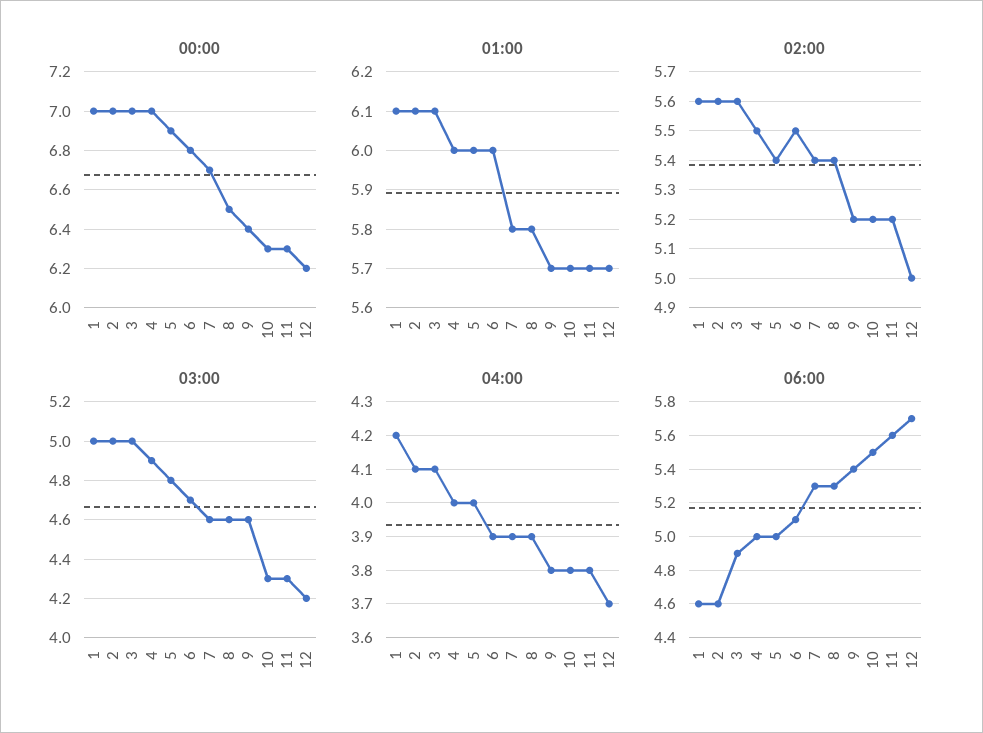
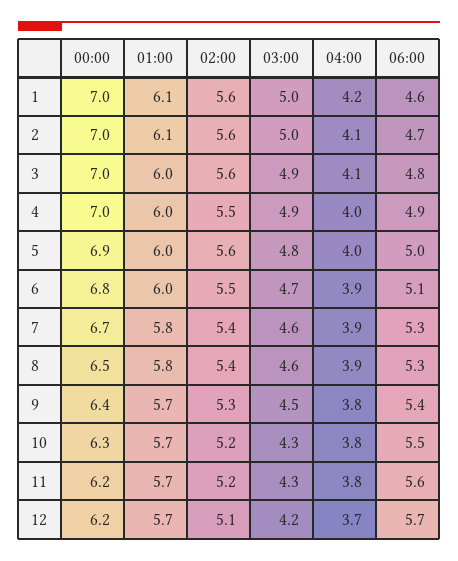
  {
    "00:00": {
      "1": 7,
      "2": 7,
      "3": 7,
      "4": 7,
      "5": 6.9,
      "6": 6.8,
      "7": 6.7,
      "8": 6.5,
      "9": 6.4,
      "10": 6.3,
-     "11": 6.3,
+     "11": 6.2,
      "12": 6.2
    },
    "01:00": {
      "1": 6.1,
      "2": 6.1,
-     "3": 6.1,
+     "3": 6,
      "4": 6,
      "5": 6,
      "6": 6,
      "7": 5.8,
      "8": 5.8,
      "9": 5.7,
      "10": 5.7,
      "11": 5.7,
      "12": 5.7
    },
    "02:00": {
      "1": 5.6,
      "2": 5.6,
      "3": 5.6,
      "4": 5.5,
-     "5": 5.4,
+     "5": 5.6,
      "6": 5.5,
      "7": 5.4,
      "8": 5.4,
-     "9": 5.2,
+     "9": 5.3,
      "10": 5.2,
      "11": 5.2,
-     "12": 5
+     "12": 5.1
    },
    "03:00": {
      "1": 5,
      "2": 5,
-     "3": 5,
+     "3": 4.9,
      "4": 4.9,
      "5": 4.8,
      "6": 4.7,
      "7": 4.6,
      "8": 4.6,
-     "9": 4.6,
+     "9": 4.5,
      "10": 4.3,
      "11": 4.3,
      "12": 4.2
    },
    "04:00": {
      "1": 4.2,
      "2": 4.1,
      "3": 4.1,
      "4": 4,
      "5": 4,
      "6": 3.9,
      "7": 3.9,
      "8": 3.9,
      "9": 3.8,
      "10": 3.8,
      "11": 3.8,
      "12": 3.7
    },
    "06:00": {
      "1": 4.6,
-     "2": 4.6,
+     "2": 4.7,
-     "3": 4.9,
+     "3": 4.8,
-     "4": 5,
+     "4": 4.9,
      "5": 5,
      "6": 5.1,
      "7": 5.3,
      "8": 5.3,
      "9": 5.4,
      "10": 5.5,
      "11": 5.6,
      "12": 5.7
    }
  }

